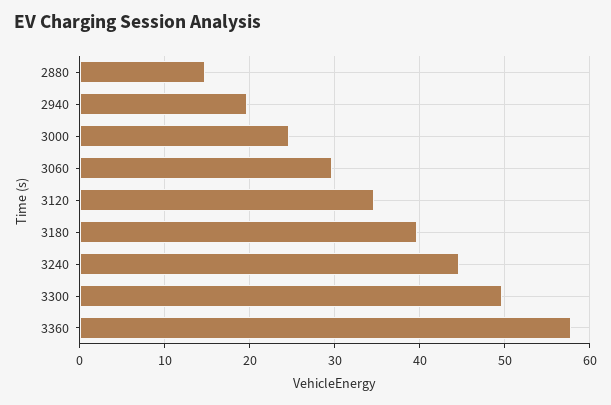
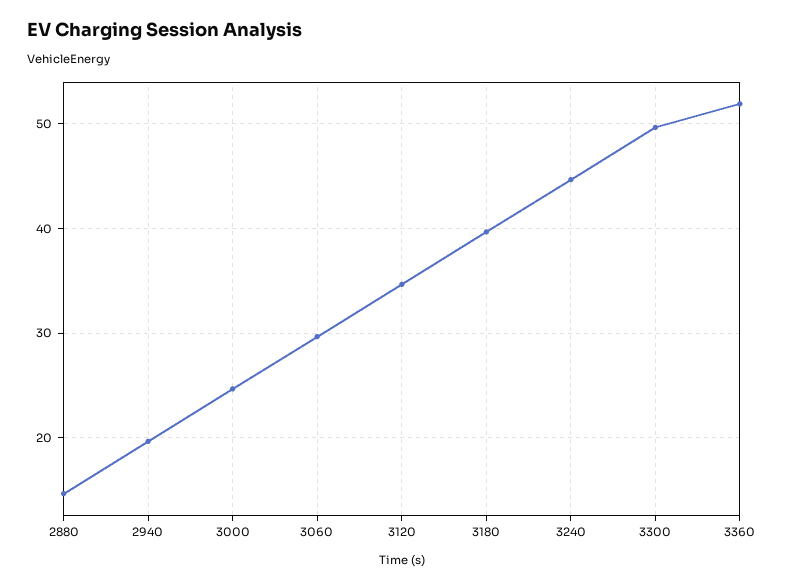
  {
    "2880": 15,
    "2940": 20,
    "3000": 25,
    "3060": 30,
    "3120": 35,
    "3180": 40,
    "3240": 45,
    "3300": 50,
-   "3360": 58
+   "3360": 52
  }

